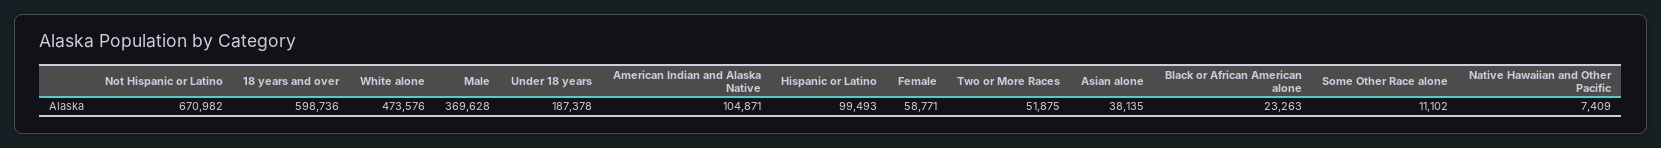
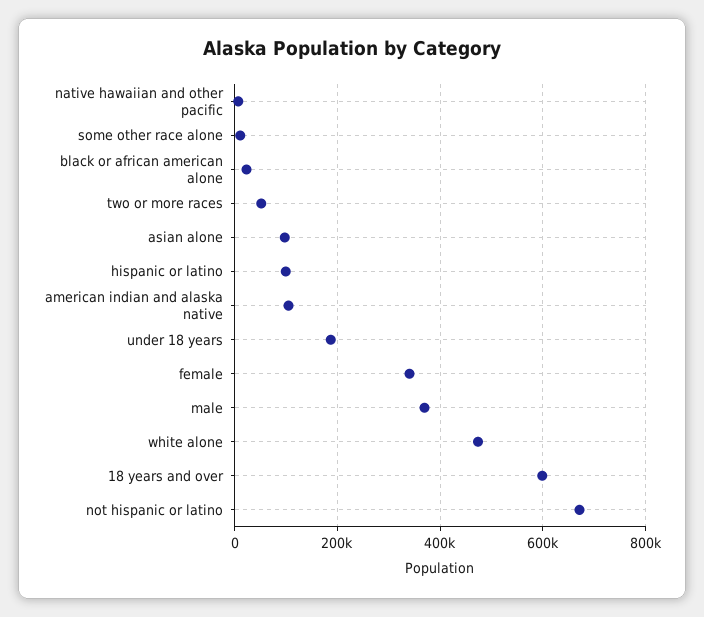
  {
    "Not Hispanic or Latino": 670982,
    "18 years and over": 598736,
    "White alone": 473576,
    "Male": 369628,
    "Under 18 years": 187378,
    "American Indian and Alaska Native": 104871,
    "Hispanic or Latino": 99493,
-   "Female": 58771,
+   "Female": 340000,
    "Two or More Races": 51875,
-   "Asian alone": 38135,
+   "Asian alone": 100000,
    "Black or African American alone": 23263,
    "Some Other Race alone": 11102,
    "Native Hawaiian and Other Pacific": 7409
  }

